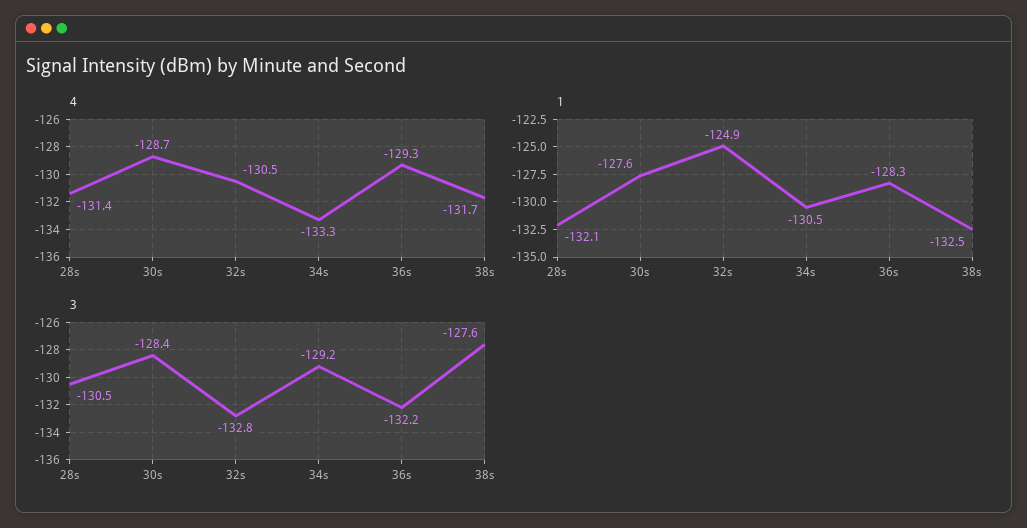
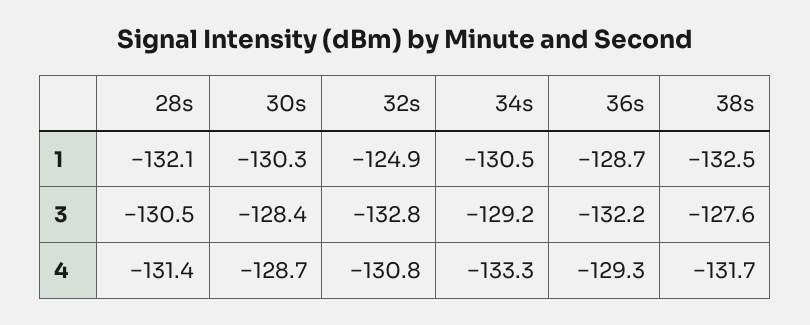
  {
    "4": {
      "28s": -131.4,
      "30s": -128.7,
-     "32s": -130.5,
+     "32s": -130.8,
      "34s": -133.3,
      "36s": -129.3,
      "38s": -131.7
    },
    "1": {
      "28s": -132.1,
-     "30s": -127.6,
+     "30s": -130.3,
      "32s": -124.9,
      "34s": -130.5,
-     "36s": -128.3,
+     "36s": -128.7,
      "38s": -132.5
    },
    "3": {
      "28s": -130.5,
      "30s": -128.4,
      "32s": -132.8,
      "34s": -129.2,
      "36s": -132.2,
      "38s": -127.6
    }
  }

